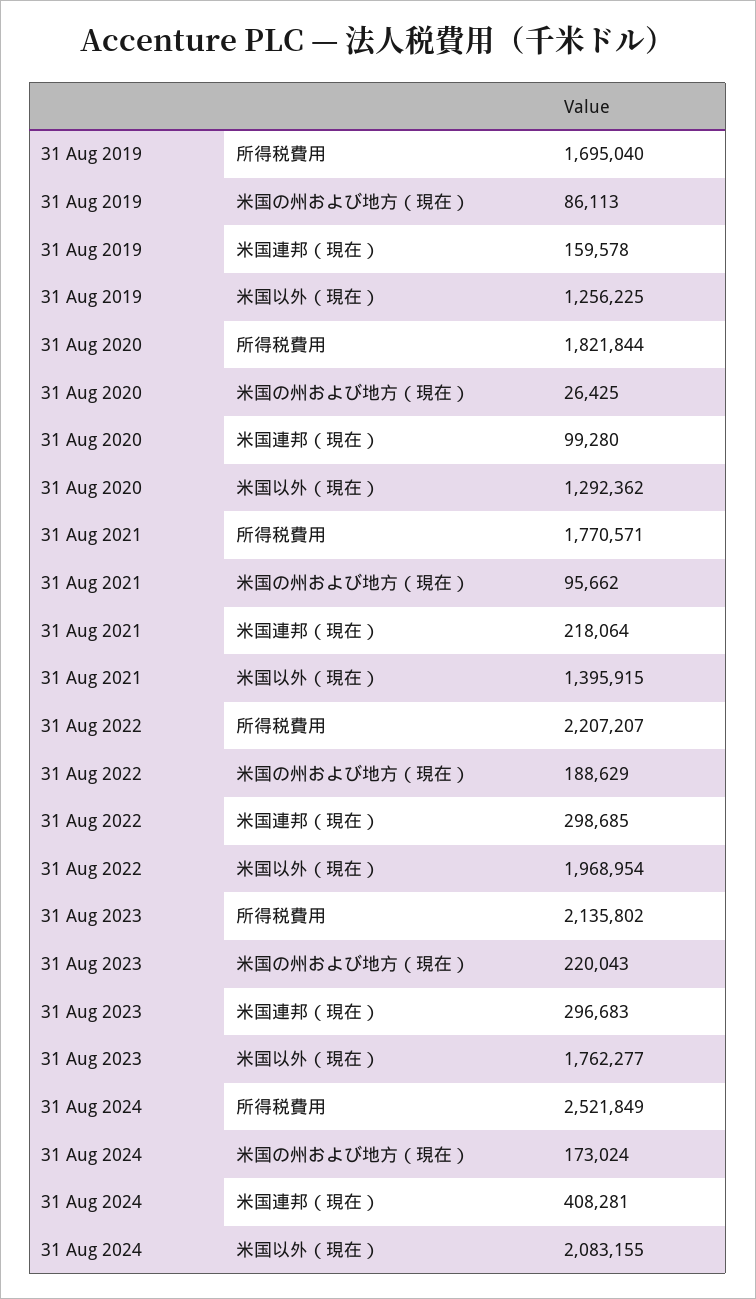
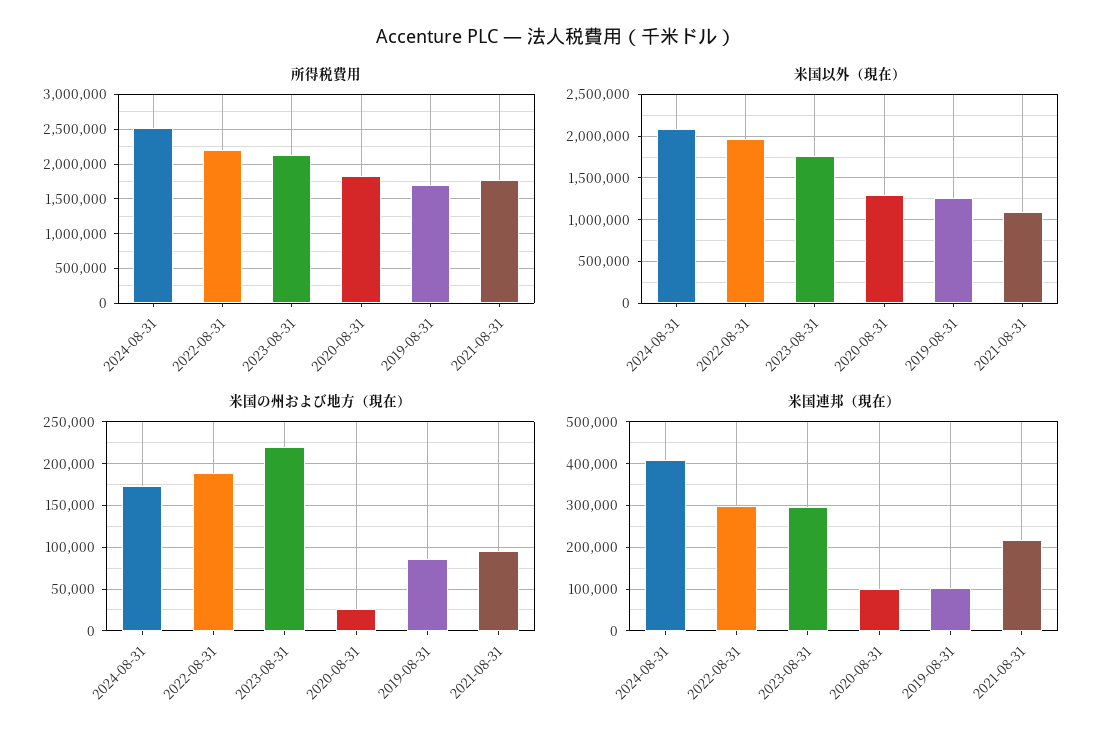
  {
    "所得税費用": {
      "31 Aug 2019": 1695040,
      "31 Aug 2020": 1821844,
      "31 Aug 2021": 1770571,
      "31 Aug 2022": 2207207,
      "31 Aug 2023": 2135802,
      "31 Aug 2024": 2521849
    },
    "米国の州および地方（現在）": {
      "31 Aug 2019": 86113,
      "31 Aug 2020": 26425,
      "31 Aug 2021": 95662,
      "31 Aug 2022": 188629,
      "31 Aug 2023": 220043,
      "31 Aug 2024": 173024
    },
    "米国連邦（現在）": {
-     "31 Aug 2019": 159578,
+     "31 Aug 2019": 100000,
      "31 Aug 2020": 99280,
      "31 Aug 2021": 218064,
      "31 Aug 2022": 298685,
      "31 Aug 2023": 296683,
      "31 Aug 2024": 408281
    },
    "米国以外（現在）": {
      "31 Aug 2019": 1256225,
      "31 Aug 2020": 1292362,
-     "31 Aug 2021": 1395915,
+     "31 Aug 2021": 1100000,
      "31 Aug 2022": 1968954,
      "31 Aug 2023": 1762277,
      "31 Aug 2024": 2083155
    }
  }

